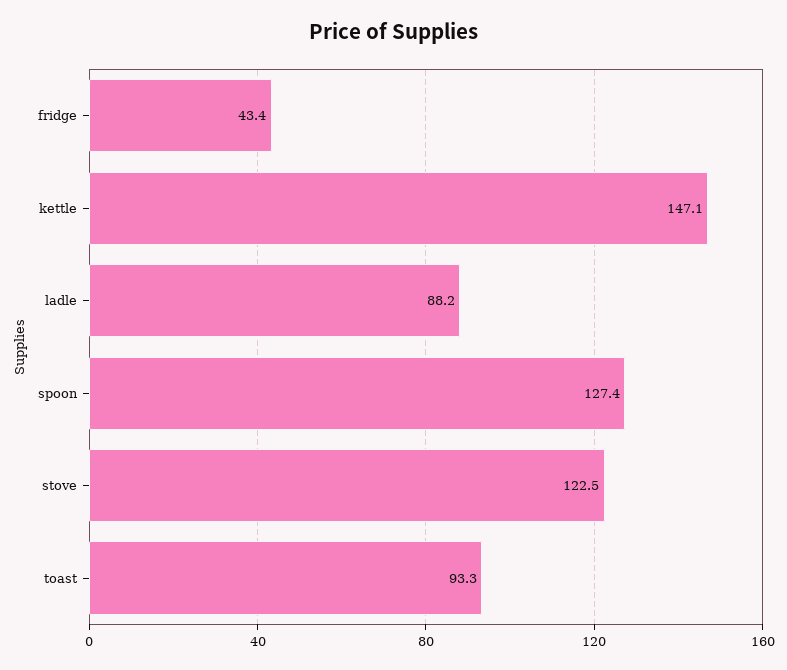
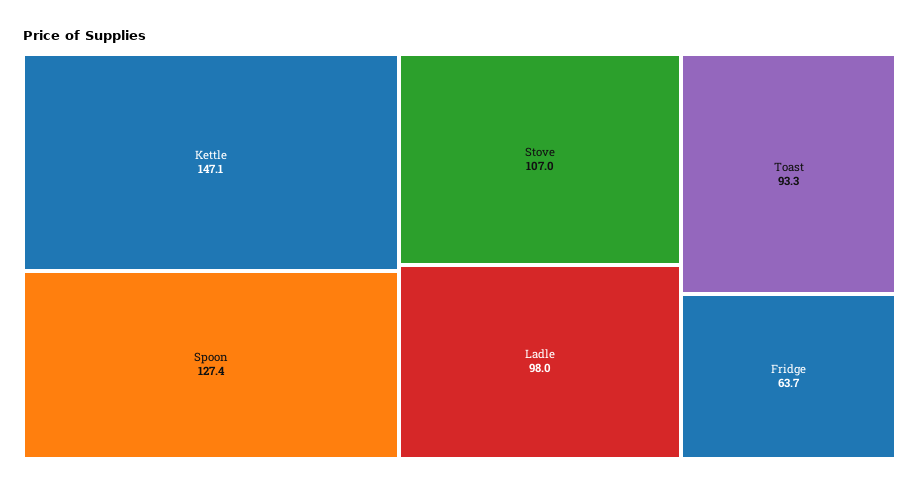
  {
-   "fridge": 43.4,
+   "fridge": 63.7,
    "kettle": 147.1,
-   "ladle": 88.2,
+   "ladle": 98,
    "spoon": 127.4,
-   "stove": 122.5,
+   "stove": 107,
    "toast": 93.3
  }

